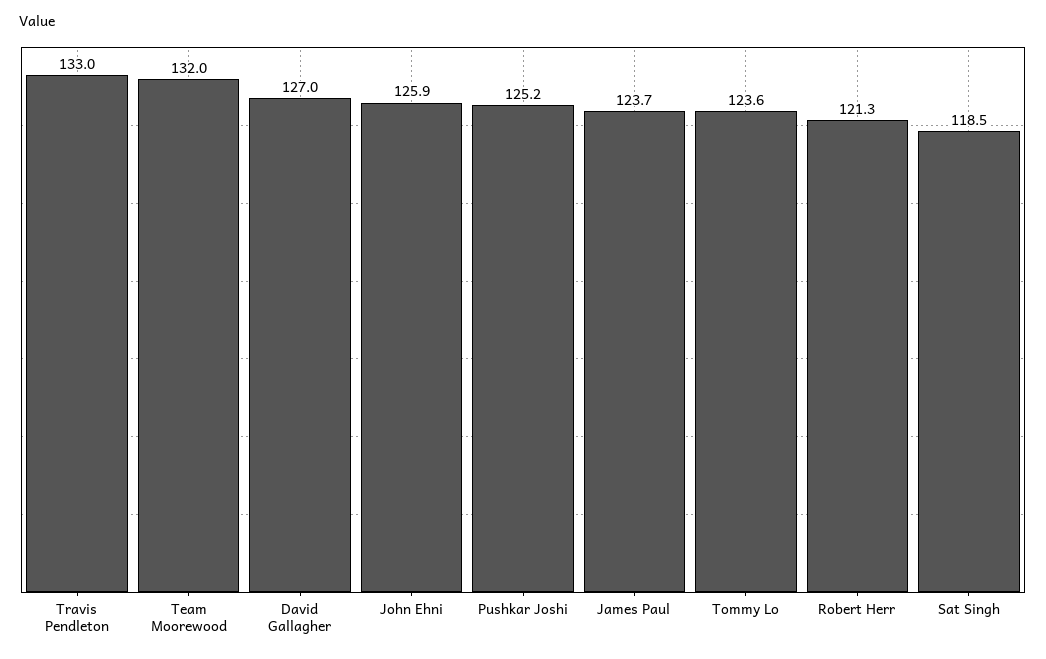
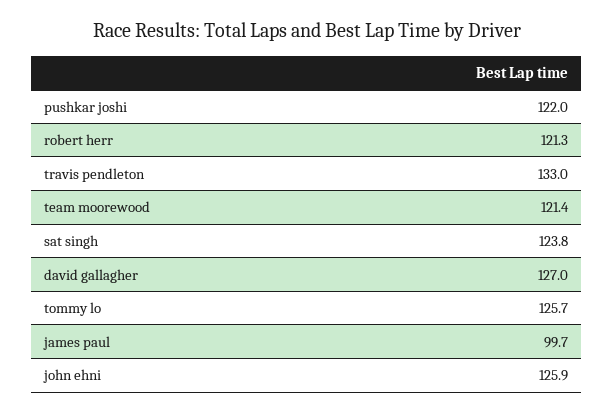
  {
    "Travis Pendleton": 133,
-   "Team Moorewood": 132,
+   "Team Moorewood": 121.4,
    "David Gallagher": 127,
    "John Ehni": 125.9,
-   "Pushkar Joshi": 125.2,
+   "Pushkar Joshi": 122,
-   "James Paul": 123.7,
+   "James Paul": 99.7,
-   "Tommy Lo": 123.6,
+   "Tommy Lo": 125.7,
    "Robert Herr": 121.3,
-   "Sat Singh": 118.5
+   "Sat Singh": 123.8
  }

